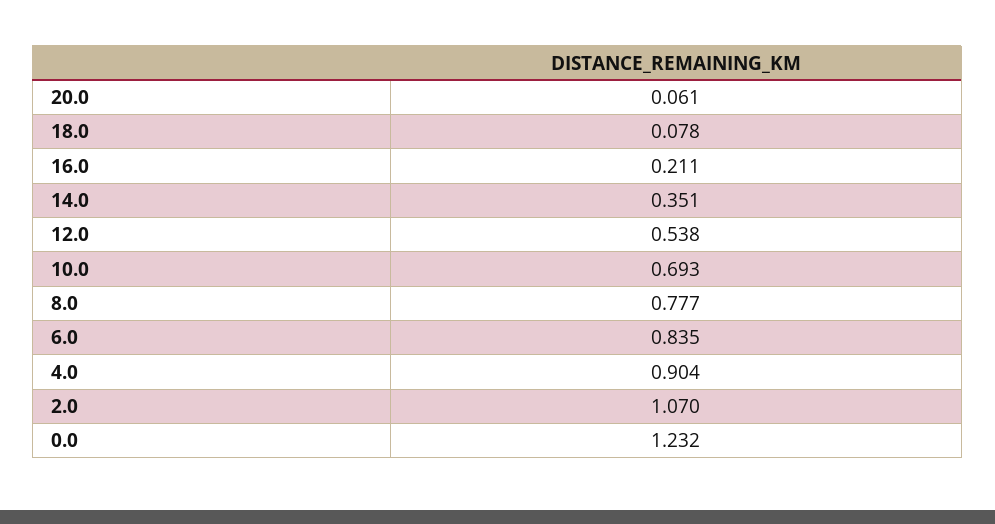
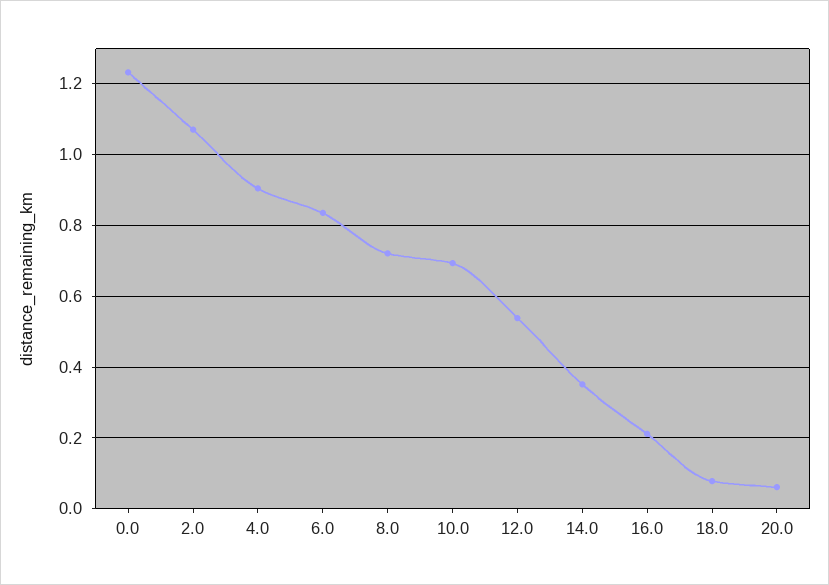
  {
    "20.0": 0.061,
    "18.0": 0.078,
    "16.0": 0.211,
    "14.0": 0.351,
    "12.0": 0.538,
    "10.0": 0.693,
-   "8.0": 0.777,
+   "8.0": 0.72,
    "6.0": 0.835,
    "4.0": 0.904,
    "2.0": 1.07,
    "0.0": 1.232
  }

